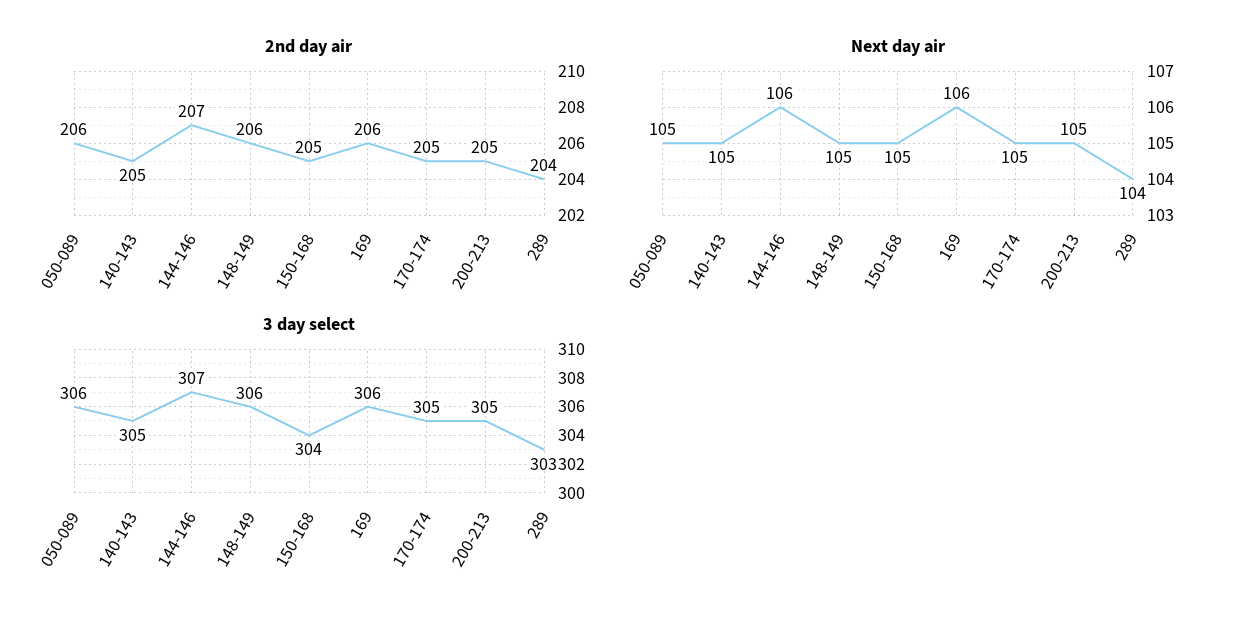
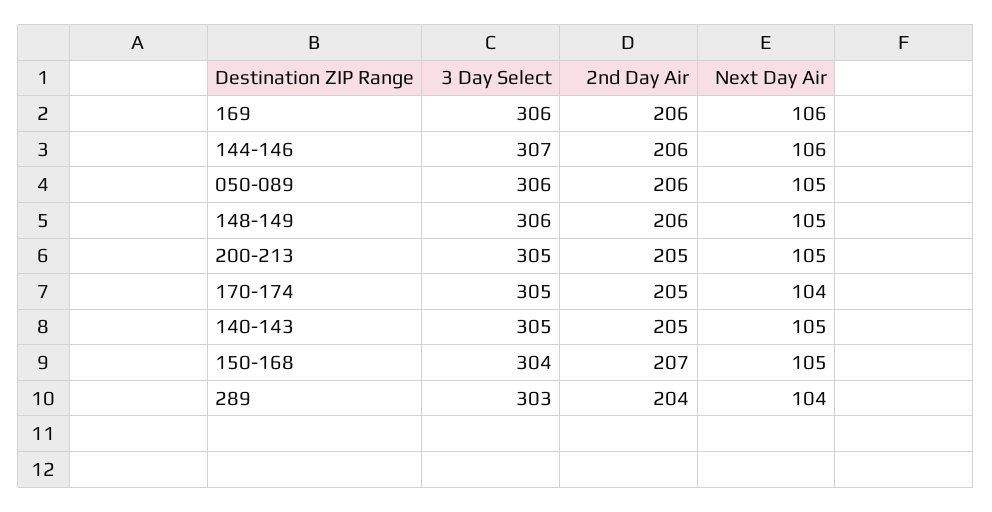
  {
    "2nd day air": {
      "050-089": 206,
      "140-143": 205,
-     "144-146": 207,
+     "144-146": 206,
      "148-149": 206,
-     "150-168": 205,
+     "150-168": 207,
      "169": 206,
      "170-174": 205,
      "200-213": 205,
      "289": 204
    },
    "Next day air": {
      "050-089": 105,
      "140-143": 105,
      "144-146": 106,
      "148-149": 105,
      "150-168": 105,
      "169": 106,
-     "170-174": 105,
+     "170-174": 104,
      "200-213": 105,
      "289": 104
    },
    "3 day select": {
      "050-089": 306,
      "140-143": 305,
      "144-146": 307,
      "148-149": 306,
      "150-168": 304,
      "169": 306,
      "170-174": 305,
      "200-213": 305,
      "289": 303
    }
  }

